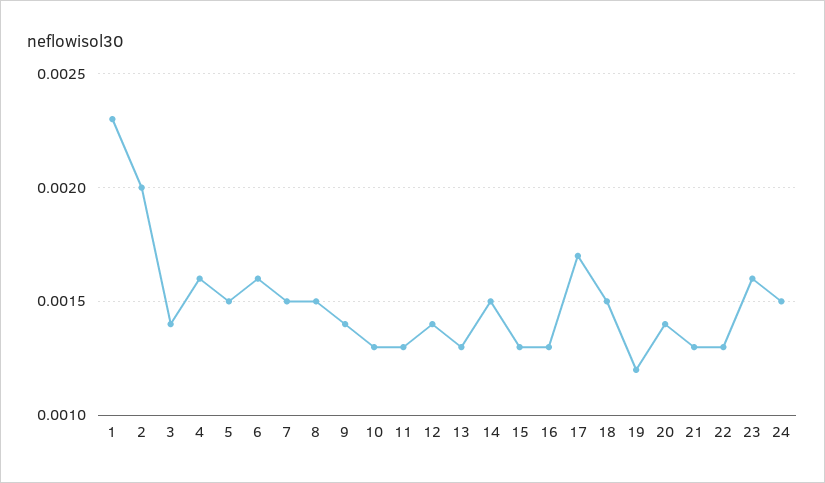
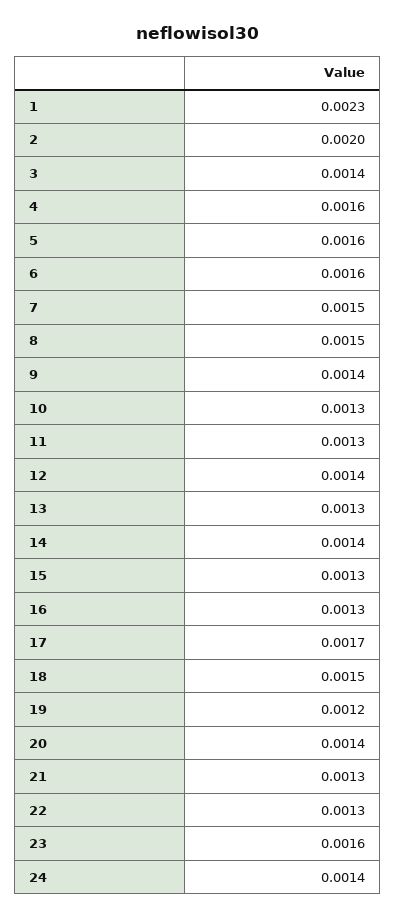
  {
    "1": 0.0023,
    "2": 0.002,
    "3": 0.0014,
    "4": 0.0016,
-   "5": 0.0015,
+   "5": 0.0016,
    "6": 0.0016,
    "7": 0.0015,
    "8": 0.0015,
    "9": 0.0014,
    "10": 0.0013,
    "11": 0.0013,
    "12": 0.0014,
    "13": 0.0013,
-   "14": 0.0015,
+   "14": 0.0014,
    "15": 0.0013,
    "16": 0.0013,
    "17": 0.0017,
    "18": 0.0015,
    "19": 0.0012,
    "20": 0.0014,
    "21": 0.0013,
    "22": 0.0013,
    "23": 0.0016,
-   "24": 0.0015
+   "24": 0.0014
  }

